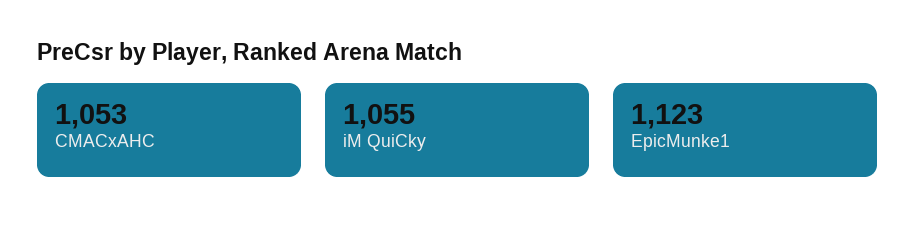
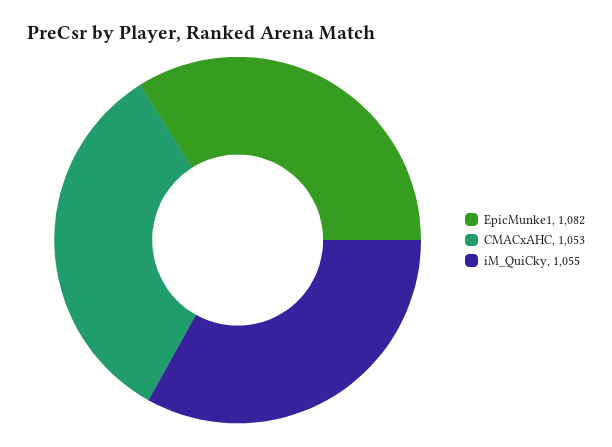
  {
    "CMACxAHC": 1053,
    "iM QuiCky": 1055,
-   "EpicMunke1": 1123
+   "EpicMunke1": 1082
  }

